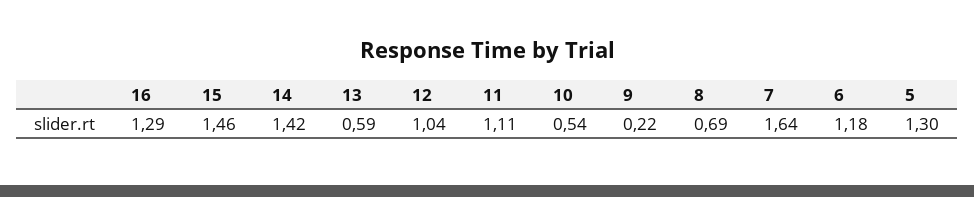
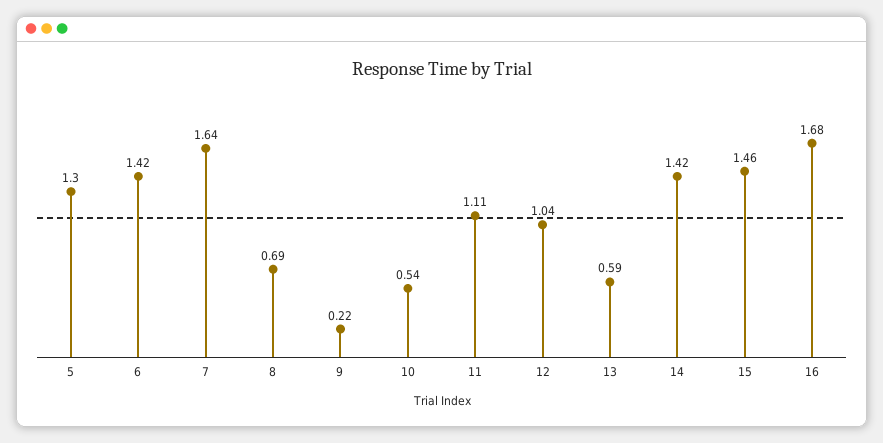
  {
-   "16": 1.29,
+   "16": 1.68,
    "15": 1.46,
    "14": 1.42,
    "13": 0.59,
    "12": 1.04,
    "11": 1.11,
    "10": 0.54,
    "9": 0.22,
    "8": 0.69,
    "7": 1.64,
-   "6": 1.18,
+   "6": 1.42,
    "5": 1.3
  }

